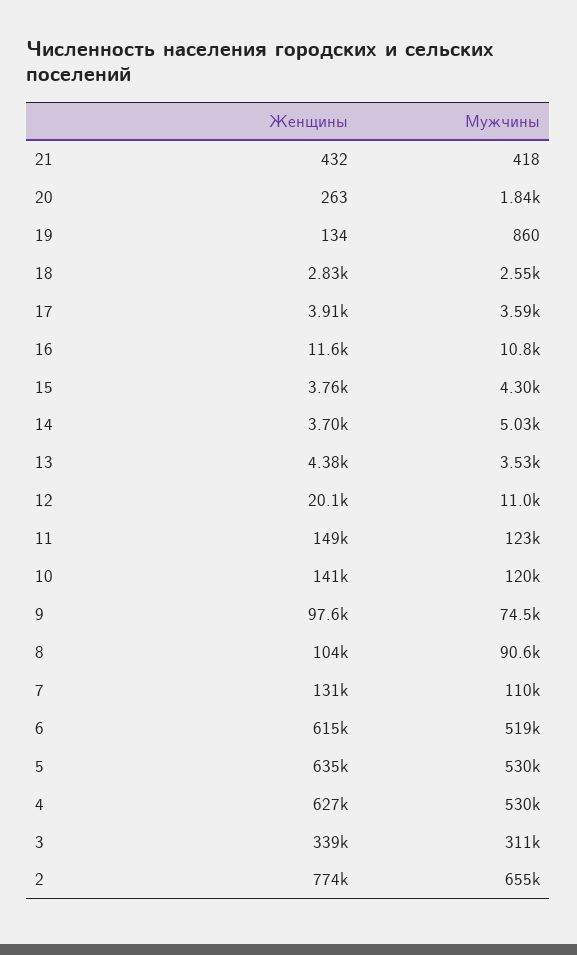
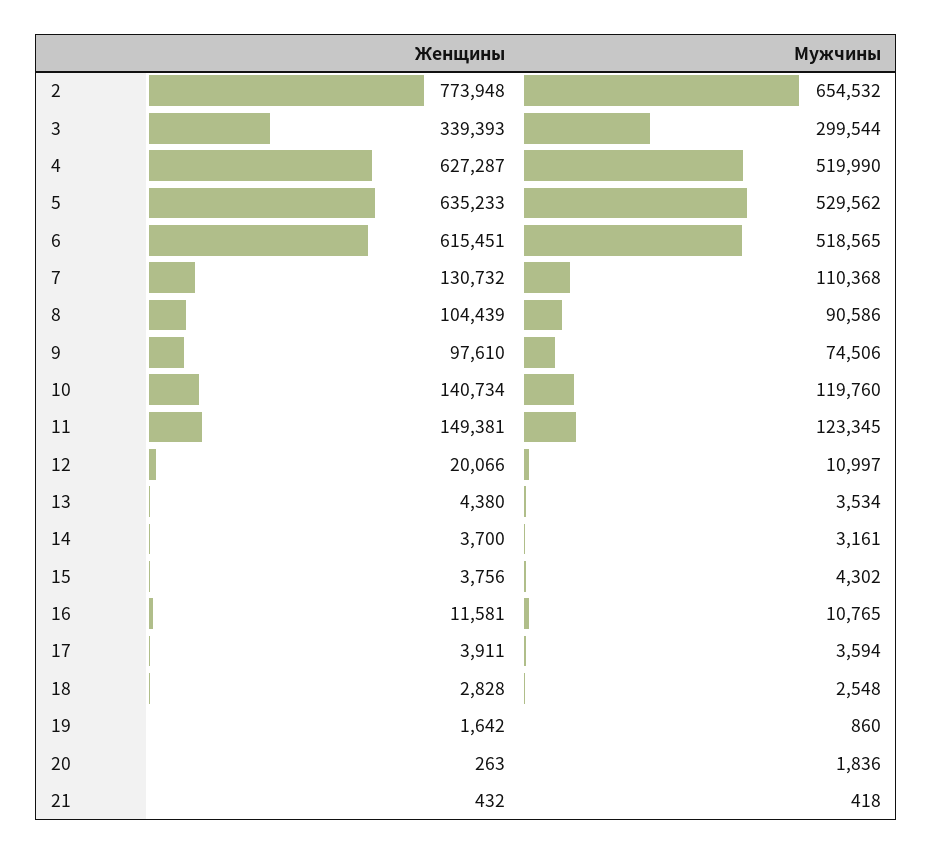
  {
    "Женщины": {
      "21": 432,
      "20": 263,
-     "19": 134,
+     "19": 1642,
      "18": 2828,
      "17": 3911,
      "16": 11581,
      "15": 3756,
      "14": 3700,
      "13": 4380,
      "12": 20066,
      "11": 149381,
      "10": 140734,
      "9": 97610,
      "8": 104439,
      "7": 130732,
      "6": 615451,
      "5": 635233,
      "4": 627287,
      "3": 339393,
      "2": 773948
    },
    "Мужчины": {
      "21": 418,
      "20": 1836,
      "19": 860,
      "18": 2548,
      "17": 3594,
      "16": 10765,
      "15": 4302,
-     "14": 5030,
+     "14": 3161,
      "13": 3534,
      "12": 10997,
      "11": 123345,
      "10": 119760,
      "9": 74506,
      "8": 90586,
      "7": 110368,
      "6": 518565,
      "5": 529562,
-     "4": 530000,
+     "4": 519990,
-     "3": 311000,
+     "3": 299544,
      "2": 654532
    }
  }

